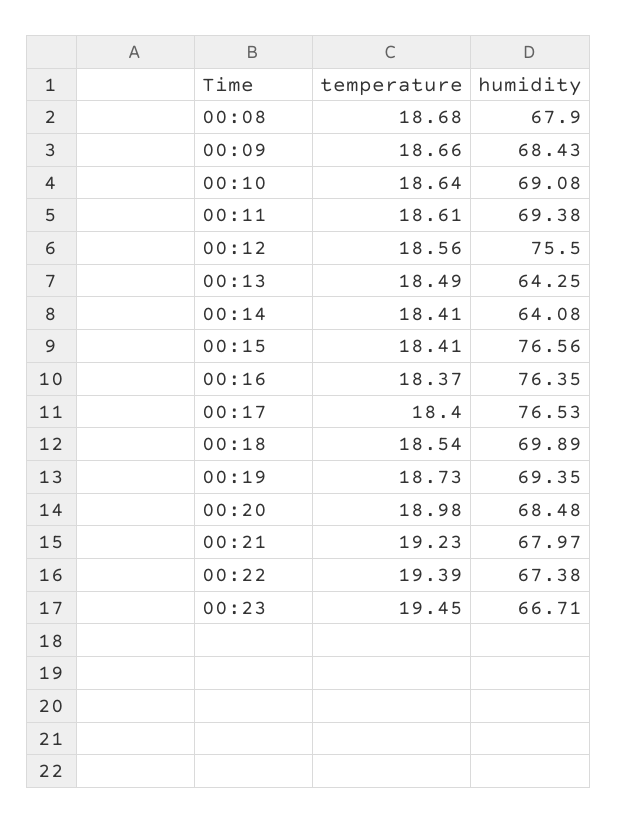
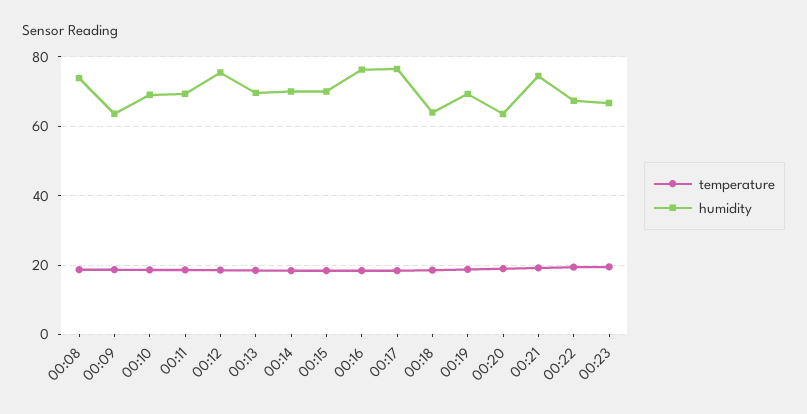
  {
    "temperature": {
      "00:08": 18.68,
      "00:09": 18.66,
      "00:10": 18.64,
      "00:11": 18.61,
      "00:12": 18.56,
      "00:13": 18.49,
      "00:14": 18.41,
      "00:15": 18.41,
      "00:16": 18.37,
      "00:17": 18.4,
      "00:18": 18.54,
      "00:19": 18.73,
      "00:20": 18.98,
      "00:21": 19.23,
      "00:22": 19.39,
      "00:23": 19.45
    },
    "humidity": {
-     "00:08": 67.9,
+     "00:08": 74,
-     "00:09": 68.43,
+     "00:09": 64,
      "00:10": 69.08,
      "00:11": 69.38,
      "00:12": 75.5,
-     "00:13": 64.25,
+     "00:13": 70,
-     "00:14": 64.08,
+     "00:14": 70,
-     "00:15": 76.56,
+     "00:15": 70,
      "00:16": 76.35,
      "00:17": 76.53,
-     "00:18": 69.89,
+     "00:18": 64,
      "00:19": 69.35,
-     "00:20": 68.48,
+     "00:20": 64,
-     "00:21": 67.97,
+     "00:21": 74,
      "00:22": 67.38,
      "00:23": 66.71
    }
  }

